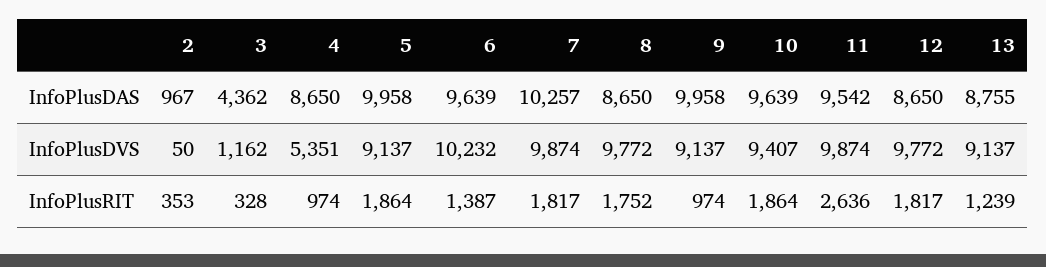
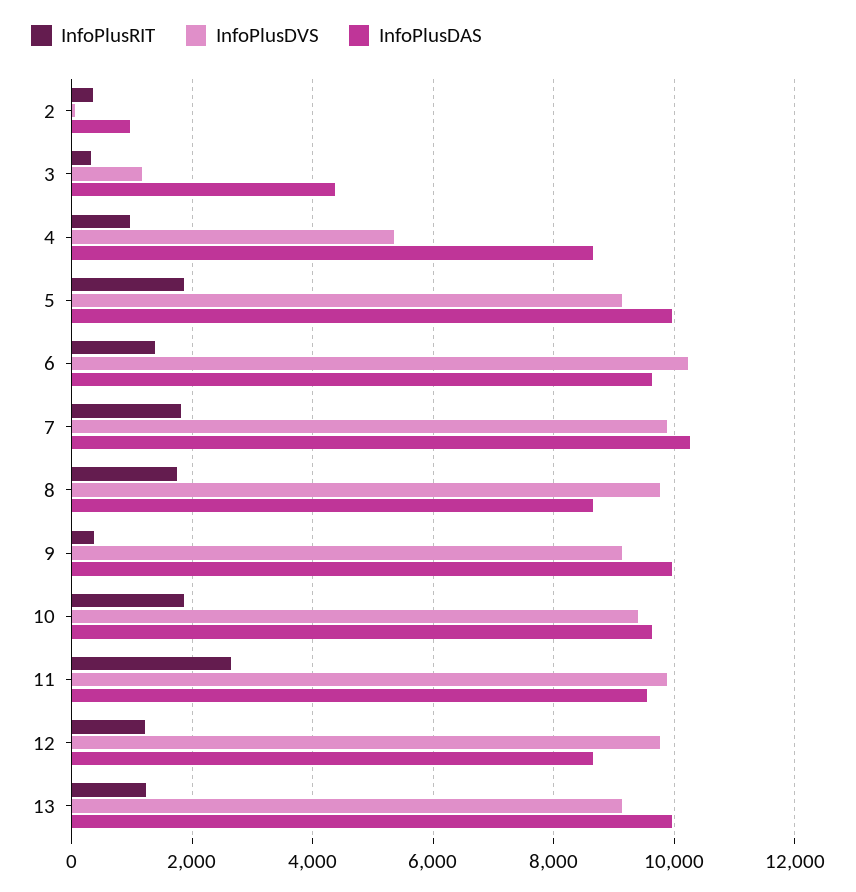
  {
    "InfoPlusDAS": {
      "2": 967,
      "3": 4362,
      "4": 8650,
      "5": 9958,
      "6": 9639,
      "7": 10257,
      "8": 8650,
      "9": 9958,
      "10": 9639,
      "11": 9542,
      "12": 8650,
-     "13": 8755
+     "13": 10000
    },
    "InfoPlusDVS": {
      "2": 50,
      "3": 1162,
      "4": 5351,
      "5": 9137,
      "6": 10232,
      "7": 9874,
      "8": 9772,
      "9": 9137,
      "10": 9407,
      "11": 9874,
      "12": 9772,
      "13": 9137
    },
    "InfoPlusRIT": {
      "2": 353,
      "3": 328,
      "4": 974,
      "5": 1864,
      "6": 1387,
      "7": 1817,
      "8": 1752,
-     "9": 974,
+     "9": 400,
      "10": 1864,
      "11": 2636,
-     "12": 1817,
+     "12": 1200,
      "13": 1239
    }
  }

